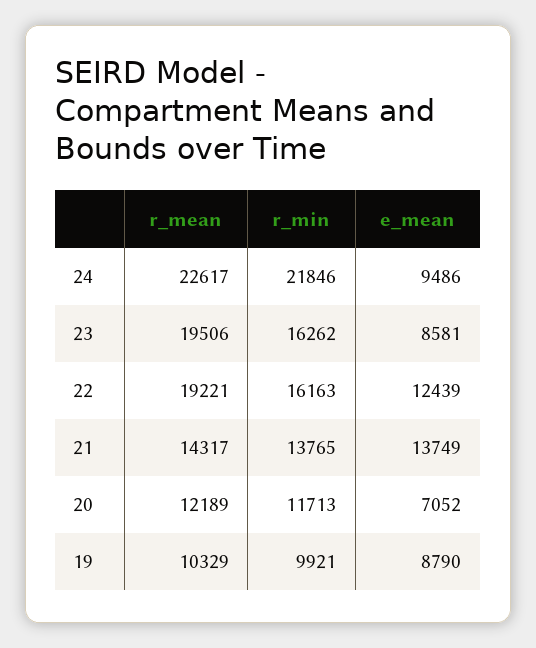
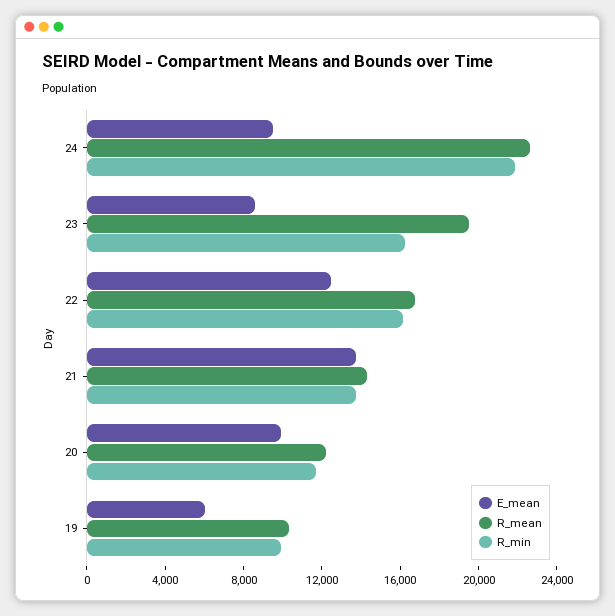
  {
    "r_mean": {
      "24": 22617,
      "23": 19506,
-     "22": 19221,
+     "22": 17000,
      "21": 14317,
      "20": 12189,
      "19": 10329
    },
    "r_min": {
      "24": 21846,
      "23": 16262,
      "22": 16163,
      "21": 13765,
      "20": 11713,
      "19": 9921
    },
    "e_mean": {
      "24": 9486,
      "23": 8581,
      "22": 12439,
      "21": 13749,
-     "20": 7052,
+     "20": 10000,
-     "19": 8790
+     "19": 6000
    }
  }

